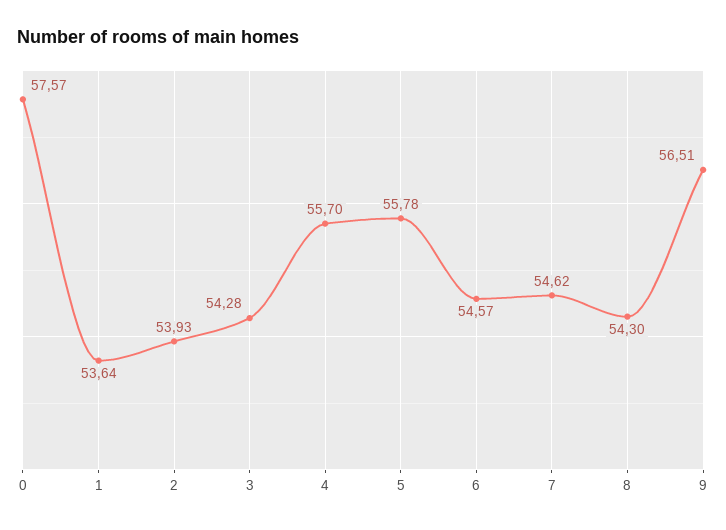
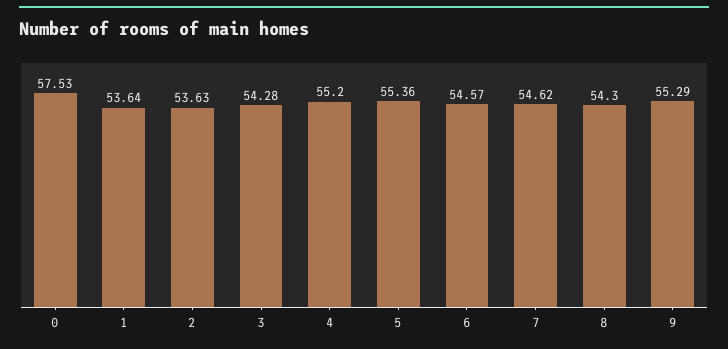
  {
-   "0": 57.57,
+   "0": 57.53,
    "1": 53.64,
-   "2": 53.93,
+   "2": 53.63,
    "3": 54.28,
-   "4": 55.7,
+   "4": 55.2,
-   "5": 55.78,
+   "5": 55.36,
    "6": 54.57,
    "7": 54.62,
    "8": 54.3,
-   "9": 56.51
+   "9": 55.29
  }

